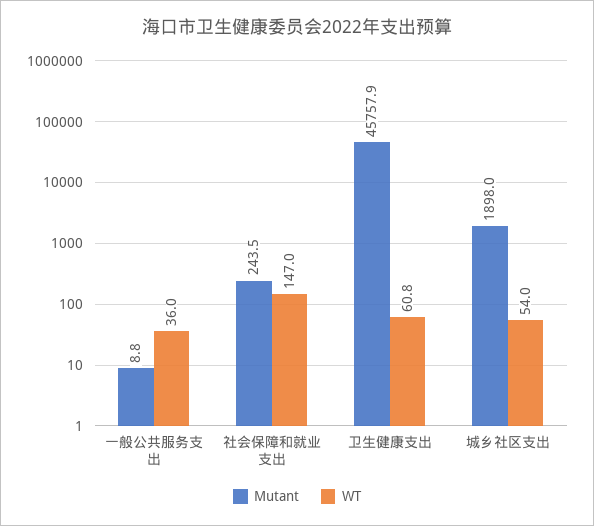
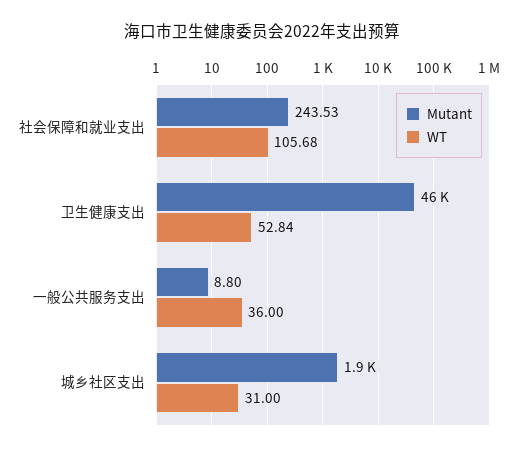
  {
    "Mutant": {
      "一般公共服务支出": 8.8,
      "社会保障和就业支出": 243.53,
      "卫生健康支出": 45757.9,
      "城乡社区支出": 1898
    },
    "WT": {
      "一般公共服务支出": 36,
-     "社会保障和就业支出": 147,
+     "社会保障和就业支出": 105.68,
-     "卫生健康支出": 60.8,
+     "卫生健康支出": 52.84,
-     "城乡社区支出": 54
+     "城乡社区支出": 31
    }
  }

